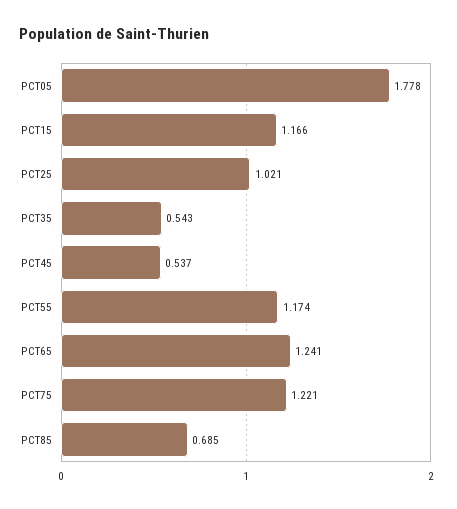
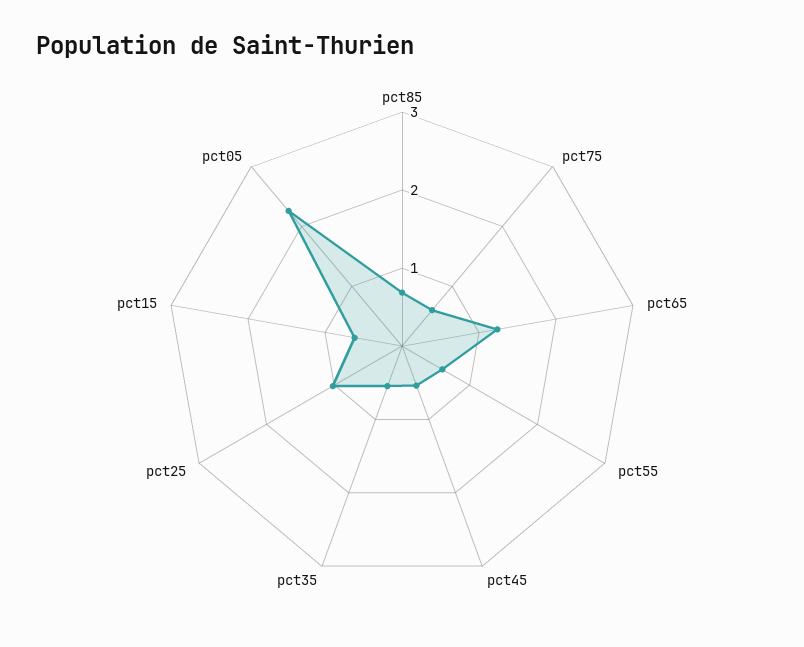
  {
-   "PCT05": 1.778,
+   "PCT05": 2.2,
-   "PCT15": 1.166,
+   "PCT15": 0.6,
    "PCT25": 1.021,
    "PCT35": 0.543,
    "PCT45": 0.537,
-   "PCT55": 1.174,
+   "PCT55": 0.6,
    "PCT65": 1.241,
-   "PCT75": 1.221,
+   "PCT75": 0.6,
    "PCT85": 0.685
  }

